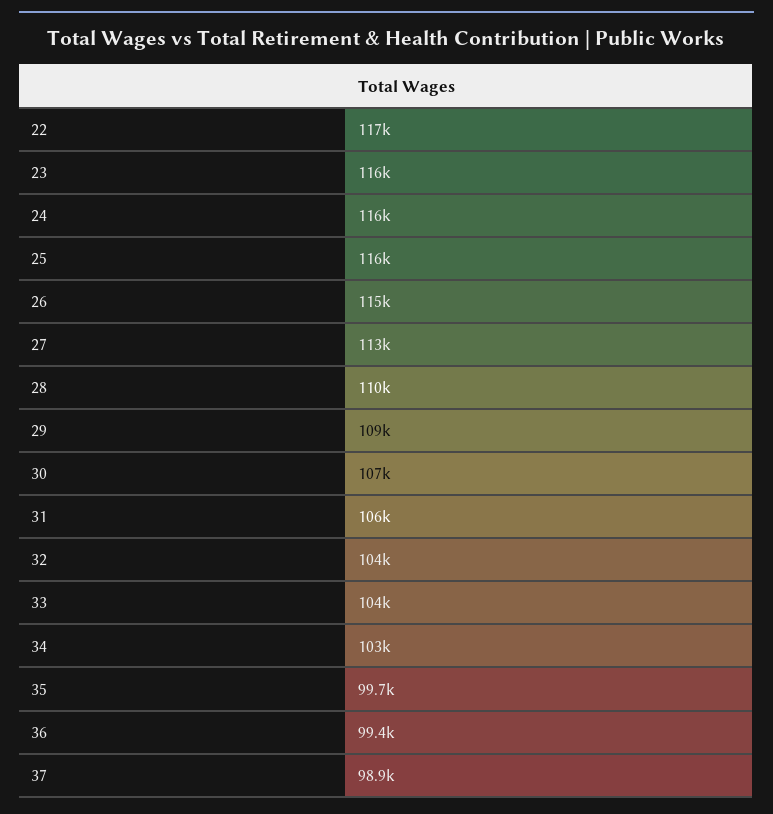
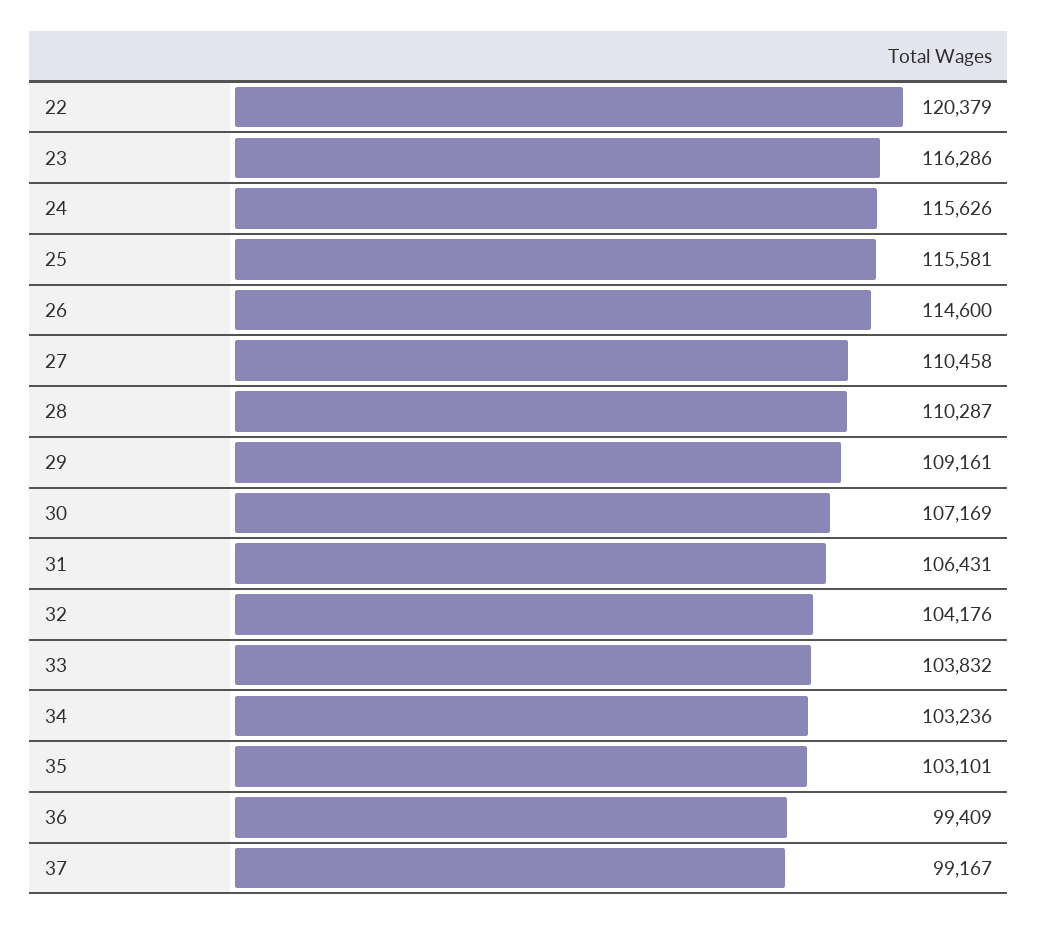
  {
-   "22": 117000,
+   "22": 120379,
    "23": 116286,
    "24": 115626,
    "25": 115581,
    "26": 114600,
-   "27": 113000,
+   "27": 110458,
    "28": 110287,
    "29": 109161,
    "30": 107169,
    "31": 106431,
    "32": 104176,
    "33": 103832,
    "34": 103236,
-   "35": 99700,
+   "35": 103101,
    "36": 99409,
-   "37": 98900
+   "37": 99167
  }

